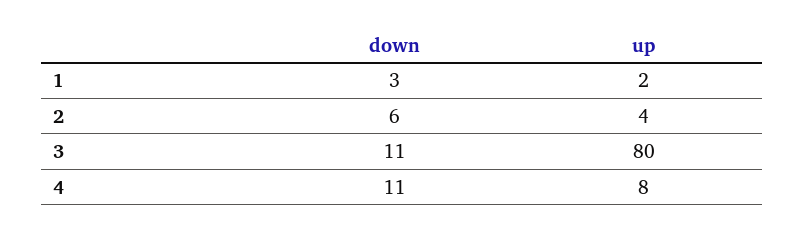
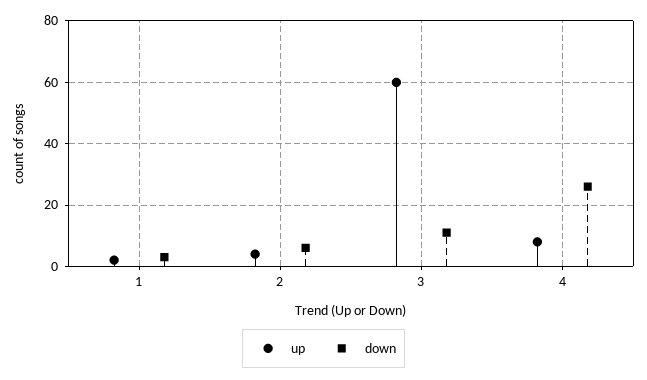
  {
    "down": {
      "1": 3,
      "2": 6,
      "3": 11,
-     "4": 11
+     "4": 25
    },
    "up": {
      "1": 2,
      "2": 4,
-     "3": 80,
+     "3": 60,
      "4": 8
    }
  }

